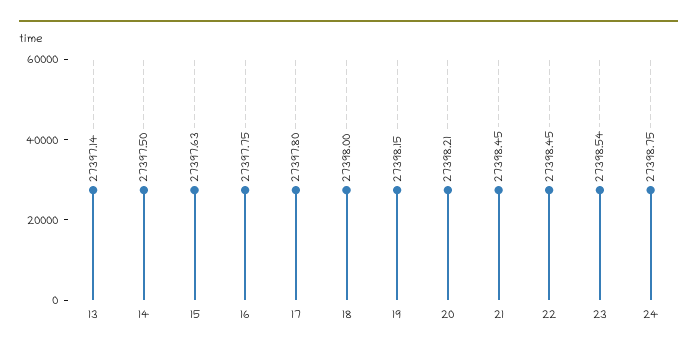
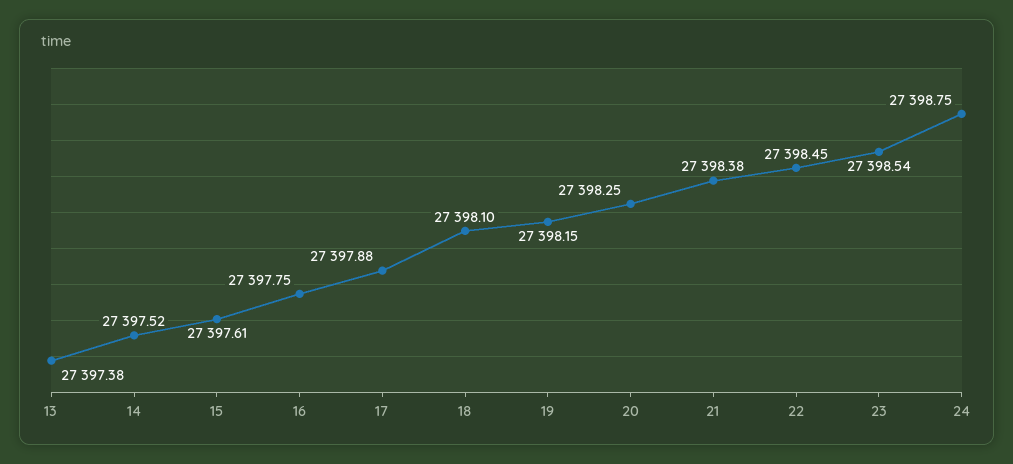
  {
-   "13": 27397.14,
+   "13": 27397.38,
-   "14": 27397.5,
+   "14": 27397.52,
-   "15": 27397.63,
+   "15": 27397.61,
    "16": 27397.75,
-   "17": 27397.8,
+   "17": 27397.88,
-   "18": 27398,
+   "18": 27398.1,
    "19": 27398.15,
-   "20": 27398.21,
+   "20": 27398.25,
-   "21": 27398.45,
+   "21": 27398.38,
    "22": 27398.45,
    "23": 27398.54,
    "24": 27398.75
  }

